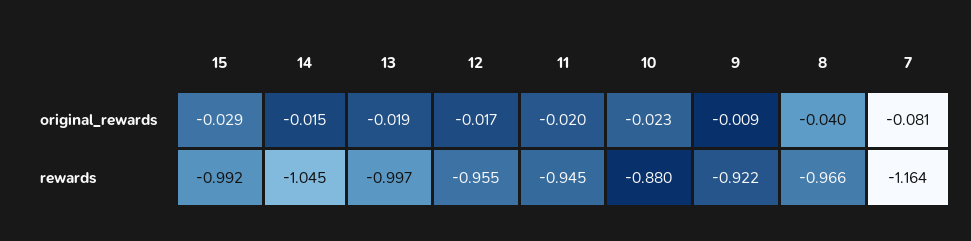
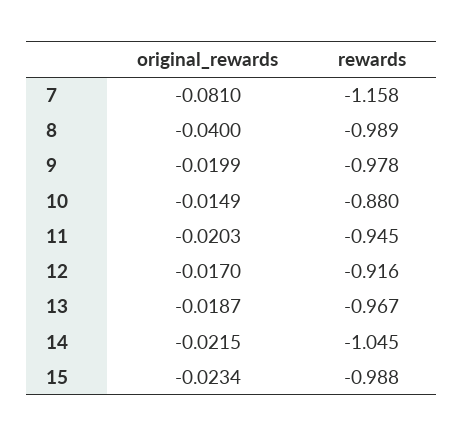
  {
    "15": {
-     "original_rewards": -0.029,
+     "original_rewards": -0.0234,
-     "rewards": -0.992
+     "rewards": -0.988
    },
    "14": {
-     "original_rewards": -0.015,
+     "original_rewards": -0.0215,
      "rewards": -1.045
    },
    "13": {
      "original_rewards": -0.0187,
-     "rewards": -0.997
+     "rewards": -0.967
    },
    "12": {
      "original_rewards": -0.017,
-     "rewards": -0.955
+     "rewards": -0.916
    },
    "11": {
      "original_rewards": -0.0203,
      "rewards": -0.945
    },
    "10": {
-     "original_rewards": -0.023,
+     "original_rewards": -0.0149,
      "rewards": -0.88
    },
    "9": {
-     "original_rewards": -0.009,
+     "original_rewards": -0.0199,
-     "rewards": -0.922
+     "rewards": -0.978
    },
    "8": {
      "original_rewards": -0.04,
-     "rewards": -0.966
+     "rewards": -0.989
    },
    "7": {
      "original_rewards": -0.081,
-     "rewards": -1.164
+     "rewards": -1.158
    }
  }

